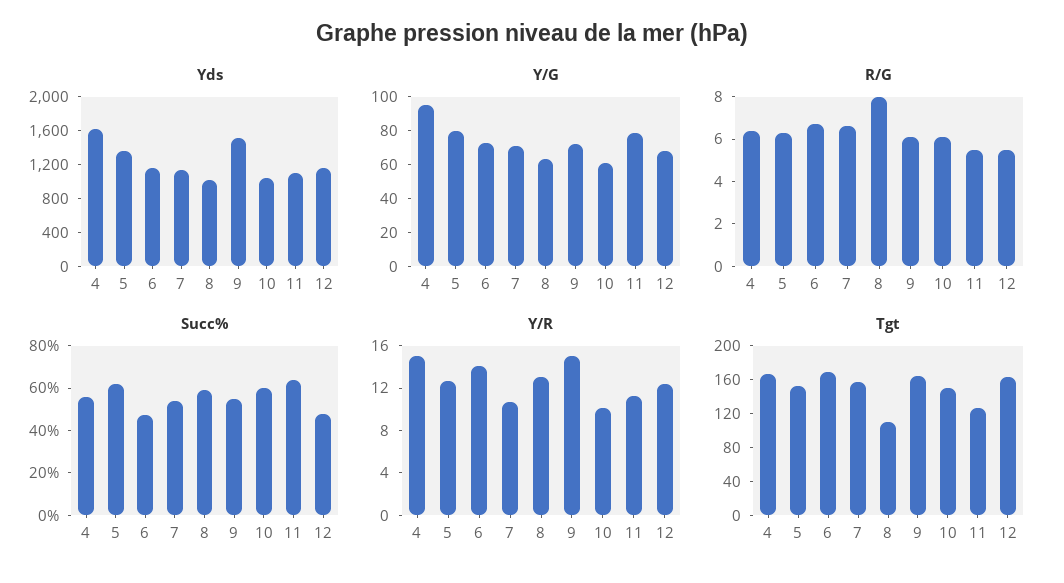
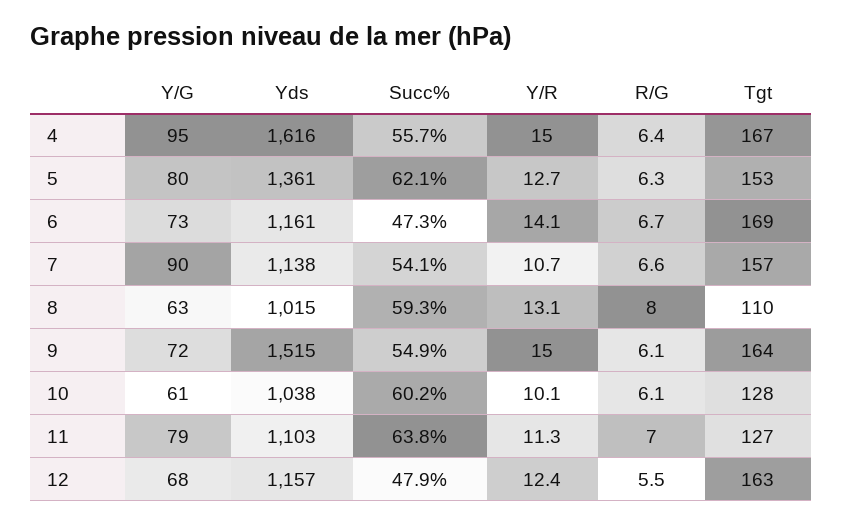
  {
    "Yds": {
      "4": 1616,
      "5": 1361,
      "6": 1161,
      "7": 1138,
      "8": 1015,
      "9": 1515,
      "10": 1038,
      "11": 1103,
      "12": 1157
    },
    "Y/G": {
      "4": 95,
      "5": 80,
      "6": 73,
-     "7": 70,
+     "7": 90,
      "8": 63,
      "9": 72,
      "10": 61,
      "11": 79,
      "12": 68
    },
    "R/G": {
      "4": 6.4,
      "5": 6.3,
      "6": 6.7,
      "7": 6.6,
      "8": 8,
      "9": 6.1,
      "10": 6.1,
-     "11": 5.5,
+     "11": 7,
      "12": 5.5
    },
    "Succ%": {
      "4": 55.7,
      "5": 62.1,
      "6": 47.3,
      "7": 54.1,
      "8": 59.3,
      "9": 54.9,
      "10": 60.2,
      "11": 63.8,
      "12": 47.9
    },
    "Y/R": {
      "4": 15,
      "5": 12.7,
      "6": 14.1,
      "7": 10.7,
      "8": 13.1,
      "9": 15,
      "10": 10.1,
      "11": 11.3,
      "12": 12.4
    },
    "Tgt": {
      "4": 167,
      "5": 153,
      "6": 169,
      "7": 157,
      "8": 110,
      "9": 164,
-     "10": 150,
+     "10": 128,
      "11": 127,
      "12": 163
    }
  }

